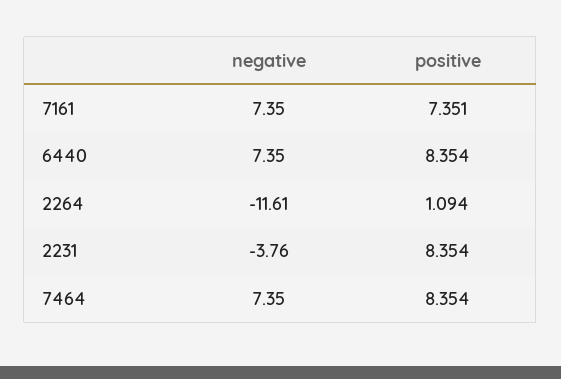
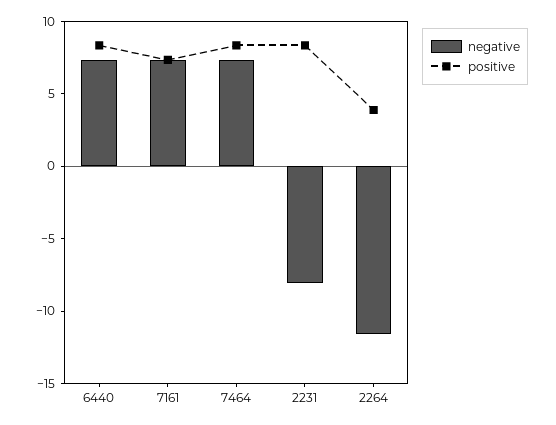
  {
    "negative": {
      "7161": 7.35,
      "6440": 7.35,
      "2264": -11.61,
-     "2231": -3.76,
+     "2231": -8,
      "7464": 7.35
    },
    "positive": {
      "7161": 7.351,
      "6440": 8.354,
-     "2264": 1.094,
+     "2264": 4,
      "2231": 8.354,
      "7464": 8.354
    }
  }

